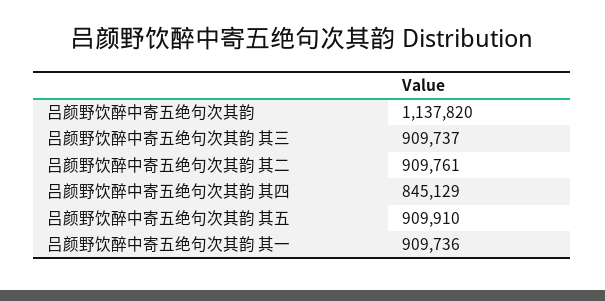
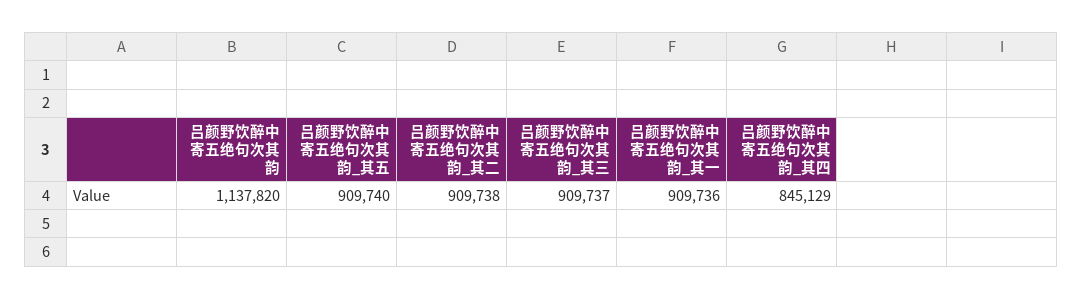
  {
    "吕颜野饮醉中寄五绝句次其韵": 1137820,
    "吕颜野饮醉中寄五绝句次其韵 其三": 909737,
-   "吕颜野饮醉中寄五绝句次其韵 其二": 909761,
+   "吕颜野饮醉中寄五绝句次其韵 其二": 909738,
    "吕颜野饮醉中寄五绝句次其韵 其四": 845129,
-   "吕颜野饮醉中寄五绝句次其韵 其五": 909910,
+   "吕颜野饮醉中寄五绝句次其韵 其五": 909740,
    "吕颜野饮醉中寄五绝句次其韵 其一": 909736
  }

